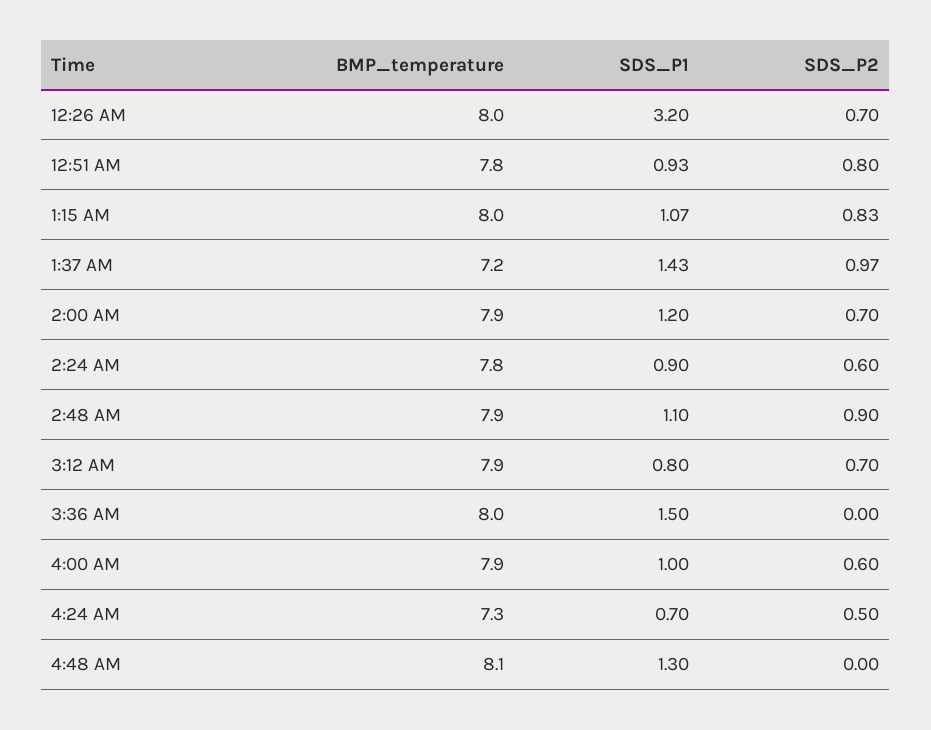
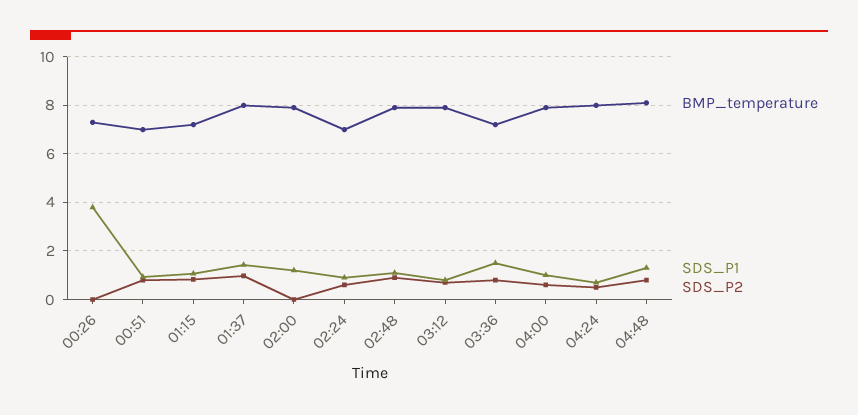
  {
    "BMP_temperature": {
-     "12:26 AM": 8,
+     "12:26 AM": 7.25,
-     "12:51 AM": 7.8,
+     "12:51 AM": 7,
-     "1:15 AM": 8,
+     "1:15 AM": 7.25,
-     "1:37 AM": 7.2,
+     "1:37 AM": 8,
      "2:00 AM": 7.9,
-     "2:24 AM": 7.8,
+     "2:24 AM": 7,
      "2:48 AM": 7.9,
      "3:12 AM": 7.9,
-     "3:36 AM": 8,
+     "3:36 AM": 7.25,
      "4:00 AM": 7.9,
-     "4:24 AM": 7.3,
+     "4:24 AM": 8,
      "4:48 AM": 8.1
    },
    "SDS_P1": {
-     "12:26 AM": 3.2,
+     "12:26 AM": 3.75,
      "12:51 AM": 0.93,
      "1:15 AM": 1.07,
      "1:37 AM": 1.43,
      "2:00 AM": 1.2,
      "2:24 AM": 0.9,
      "2:48 AM": 1.1,
      "3:12 AM": 0.8,
      "3:36 AM": 1.5,
      "4:00 AM": 1,
      "4:24 AM": 0.7,
      "4:48 AM": 1.3
    },
    "SDS_P2": {
-     "12:26 AM": 0.7,
+     "12:26 AM": 0,
      "12:51 AM": 0.8,
      "1:15 AM": 0.83,
      "1:37 AM": 0.97,
-     "2:00 AM": 0.7,
+     "2:00 AM": 0,
      "2:24 AM": 0.6,
      "2:48 AM": 0.9,
      "3:12 AM": 0.7,
-     "3:36 AM": 0,
+     "3:36 AM": 0.75,
      "4:00 AM": 0.6,
      "4:24 AM": 0.5,
-     "4:48 AM": 0
+     "4:48 AM": 0.75
    }
  }

